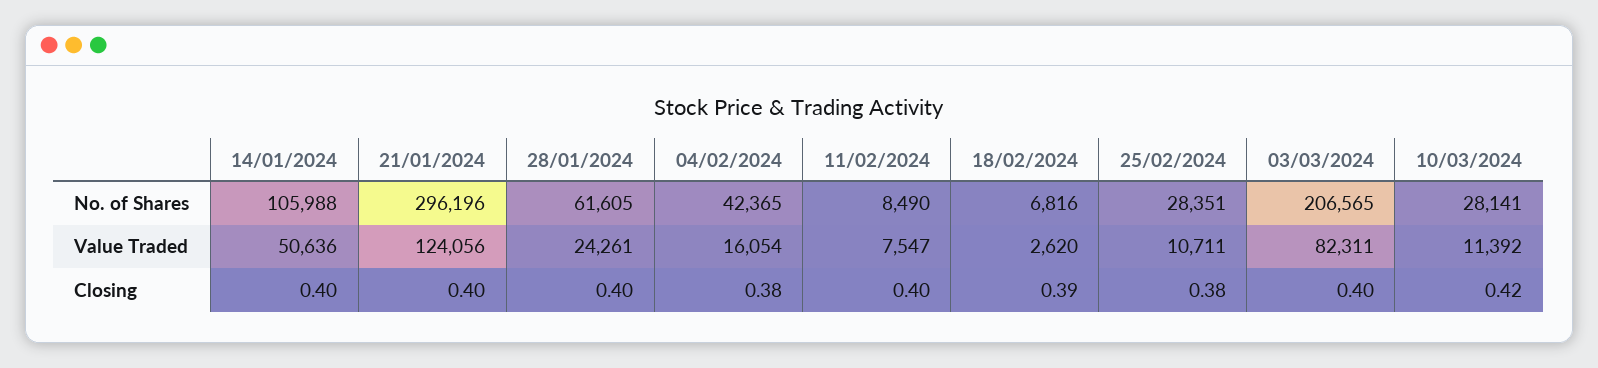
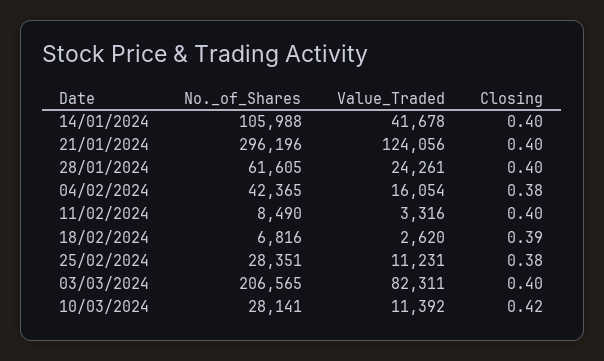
  {
    "14/01/2024": {
      "No. of Shares": 105988,
-     "Value Traded": 50636,
+     "Value Traded": 41678,
      "Closing": 0.4
    },
    "21/01/2024": {
      "No. of Shares": 296196,
      "Value Traded": 124056,
      "Closing": 0.4
    },
    "28/01/2024": {
      "No. of Shares": 61605,
      "Value Traded": 24261,
      "Closing": 0.4
    },
    "04/02/2024": {
      "No. of Shares": 42365,
      "Value Traded": 16054,
      "Closing": 0.38
    },
    "11/02/2024": {
      "No. of Shares": 8490,
-     "Value Traded": 7547,
+     "Value Traded": 3316,
      "Closing": 0.4
    },
    "18/02/2024": {
      "No. of Shares": 6816,
      "Value Traded": 2620,
      "Closing": 0.39
    },
    "25/02/2024": {
      "No. of Shares": 28351,
-     "Value Traded": 10711,
+     "Value Traded": 11231,
      "Closing": 0.38
    },
    "03/03/2024": {
      "No. of Shares": 206565,
      "Value Traded": 82311,
      "Closing": 0.4
    },
    "10/03/2024": {
      "No. of Shares": 28141,
      "Value Traded": 11392,
      "Closing": 0.42
    }
  }

